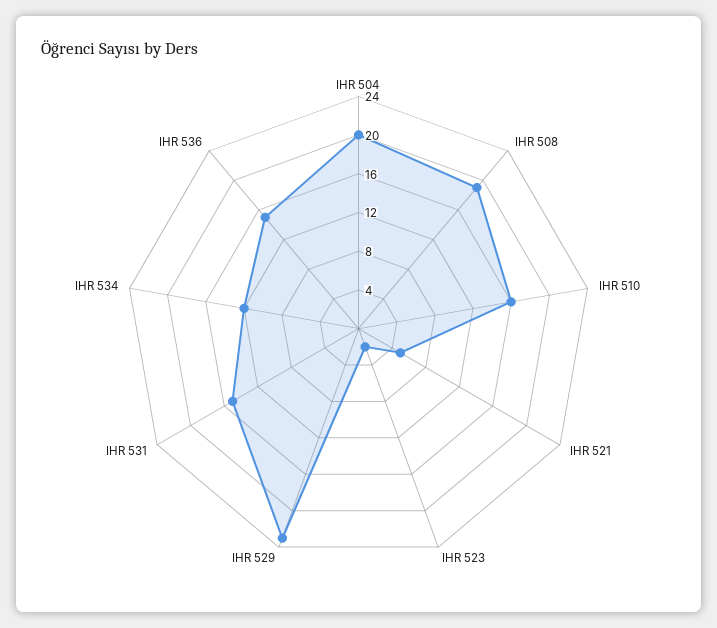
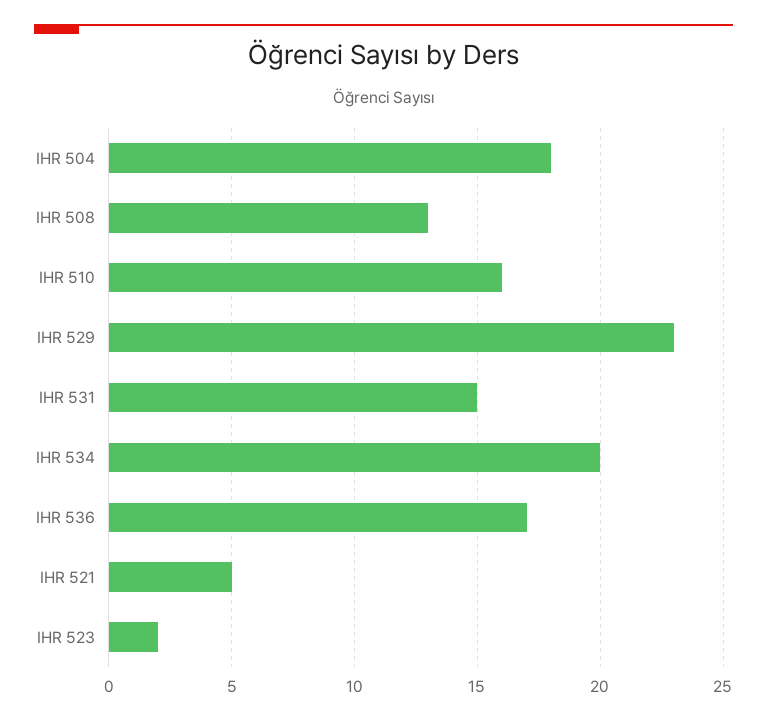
  {
-   "IHR 504": 20,
+   "IHR 504": 18,
-   "IHR 508": 19,
+   "IHR 508": 13,
    "IHR 510": 16,
    "IHR 521": 5,
    "IHR 523": 2,
    "IHR 529": 23,
    "IHR 531": 15,
-   "IHR 534": 12,
+   "IHR 534": 20,
-   "IHR 536": 15
+   "IHR 536": 17
  }

